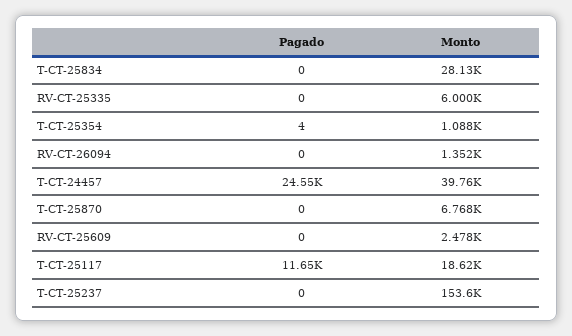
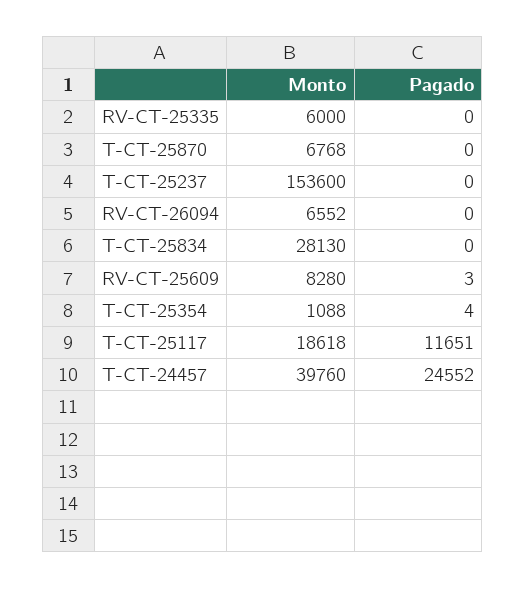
  {
    "Pagado": {
      "T-CT-25834": 0,
      "RV-CT-25335": 0,
      "T-CT-25354": 4,
      "RV-CT-26094": 0,
      "T-CT-24457": 24552,
      "T-CT-25870": 0,
-     "RV-CT-25609": 0,
+     "RV-CT-25609": 3,
      "T-CT-25117": 11651,
      "T-CT-25237": 0
    },
    "Monto": {
      "T-CT-25834": 28130,
      "RV-CT-25335": 6000,
      "T-CT-25354": 1088,
-     "RV-CT-26094": 1352,
+     "RV-CT-26094": 6552,
      "T-CT-24457": 39760,
      "T-CT-25870": 6768,
-     "RV-CT-25609": 2478,
+     "RV-CT-25609": 8280,
      "T-CT-25117": 18618,
      "T-CT-25237": 153600
    }
  }

